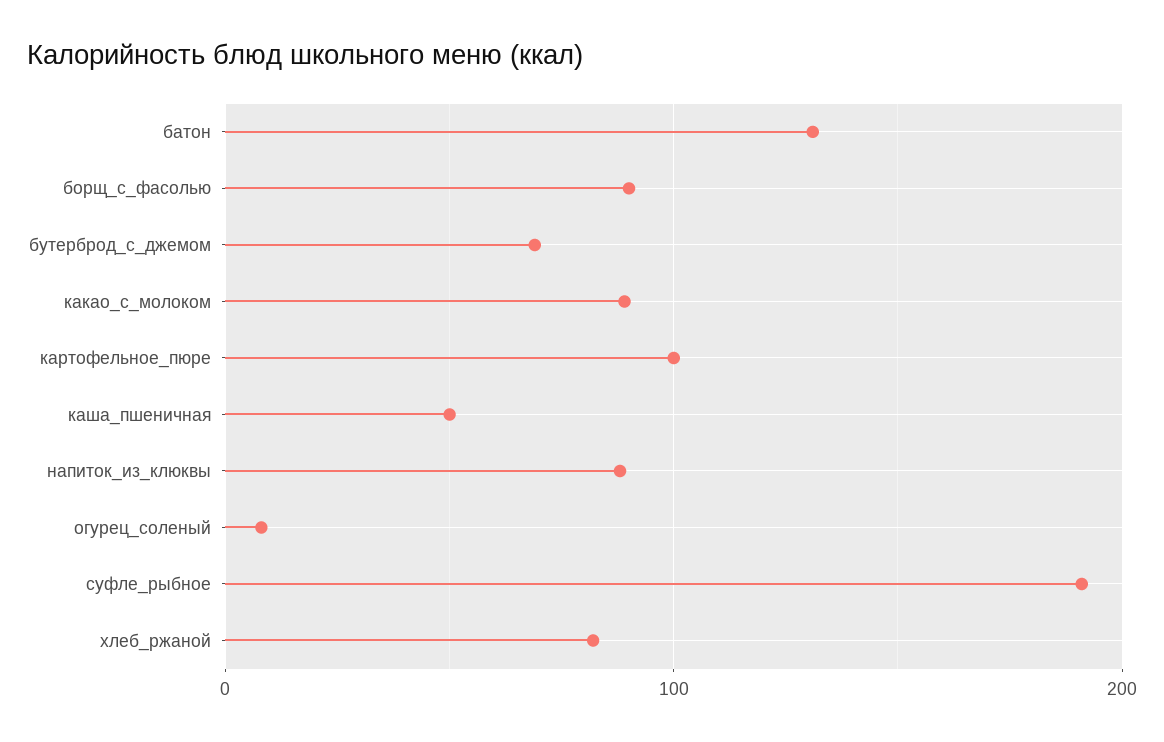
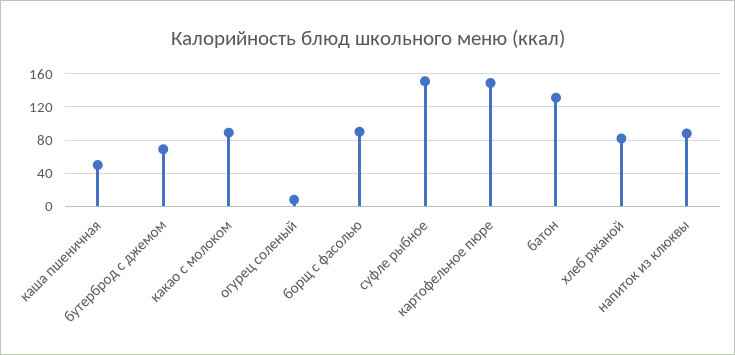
  {
    "батон": 130,
    "борщ_с_фасолью": 90,
    "бутерброд_с_джемом": 70,
    "какао_с_молоком": 90,
-   "картофельное_пюре": 100,
+   "картофельное_пюре": 150,
    "каша_пшеничная": 50,
    "напиток_из_клюквы": 90,
    "огурец_соленый": 10,
-   "суфле_рыбное": 190,
+   "суфле_рыбное": 150,
    "хлеб_ржаной": 80
  }

